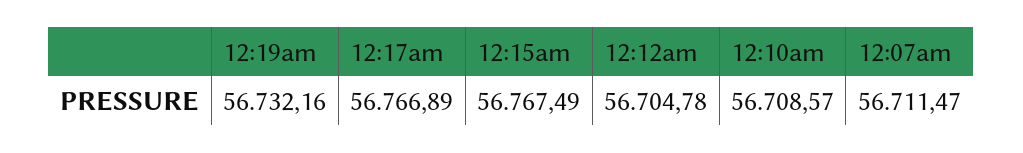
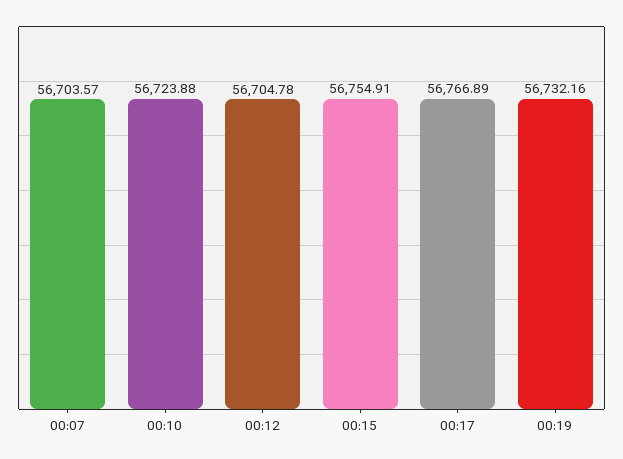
  {
    "12:19am": 56732.16,
    "12:17am": 56766.89,
-   "12:15am": 56767.49,
+   "12:15am": 56754.91,
    "12:12am": 56704.78,
-   "12:10am": 56708.57,
+   "12:10am": 56723.88,
-   "12:07am": 56711.47
+   "12:07am": 56703.57
  }

